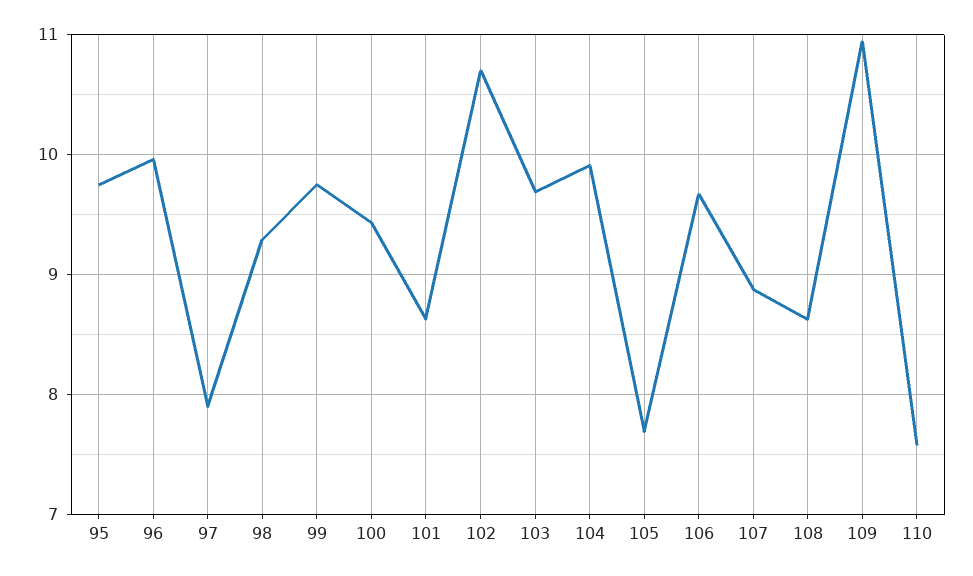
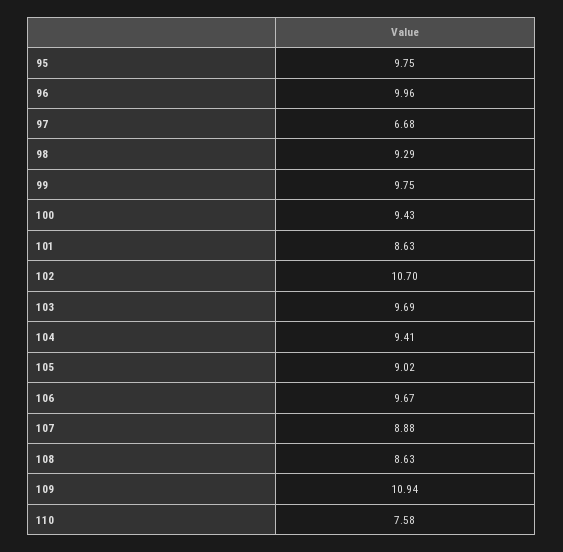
  {
    "95": 9.75,
    "96": 9.96,
-   "97": 7.9,
+   "97": 6.68,
    "98": 9.29,
    "99": 9.75,
    "100": 9.43,
    "101": 8.63,
    "102": 10.7,
    "103": 9.69,
-   "104": 9.9,
+   "104": 9.41,
-   "105": 7.7,
+   "105": 9.02,
    "106": 9.67,
    "107": 8.88,
    "108": 8.63,
    "109": 10.94,
    "110": 7.58
  }

